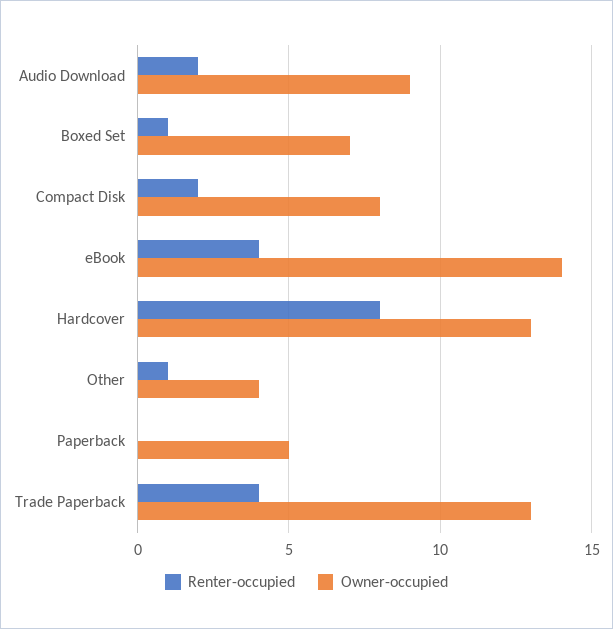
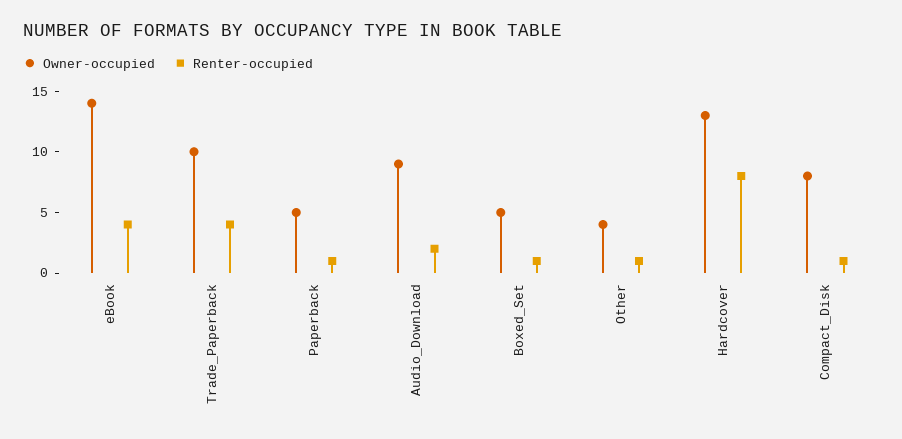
  {
    "Renter-occupied": {
      "Audio Download": 2,
      "Boxed Set": 1,
-     "Compact Disk": 2,
+     "Compact Disk": 1,
      "eBook": 4,
      "Hardcover": 8,
      "Other": 1,
-     "Paperback": 0,
+     "Paperback": 1,
      "Trade Paperback": 4
    },
    "Owner-occupied": {
      "Audio Download": 9,
-     "Boxed Set": 7,
+     "Boxed Set": 5,
      "Compact Disk": 8,
      "eBook": 14,
      "Hardcover": 13,
      "Other": 4,
      "Paperback": 5,
-     "Trade Paperback": 13
+     "Trade Paperback": 10
    }
  }

